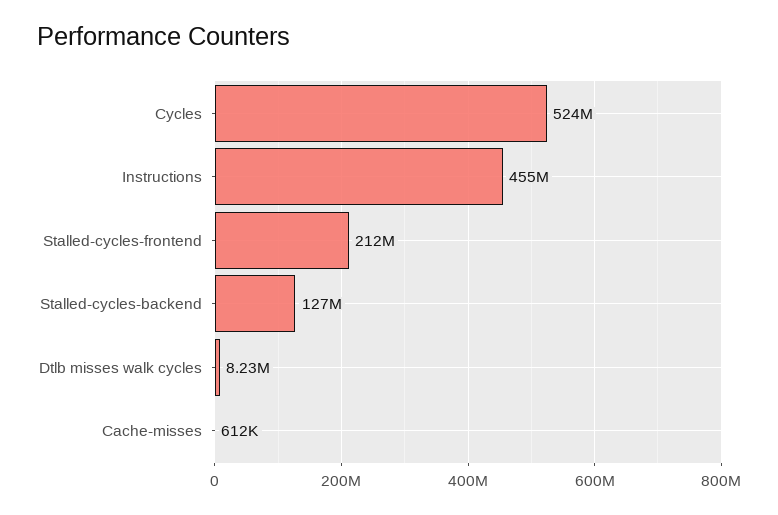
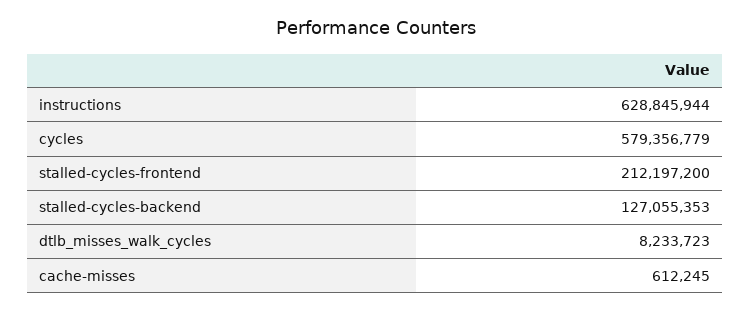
  {
-   "Cycles": 524000000,
+   "Cycles": 579356779,
-   "Instructions": 455000000,
+   "Instructions": 628845944,
    "Stalled-cycles-frontend": 212197200,
    "Stalled-cycles-backend": 127055353,
    "Dtlb misses walk cycles": 8233723,
    "Cache-misses": 612245
  }

